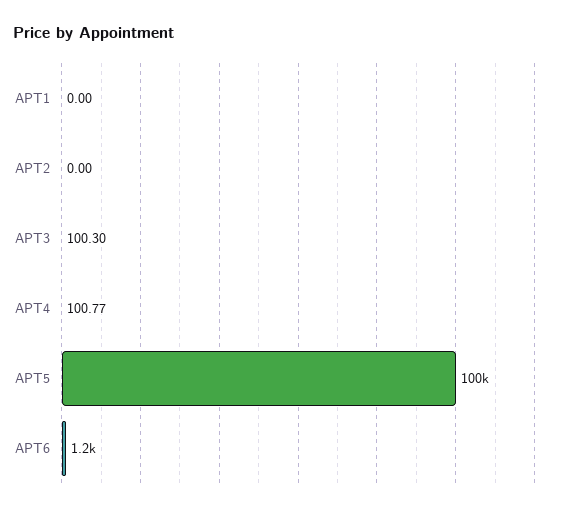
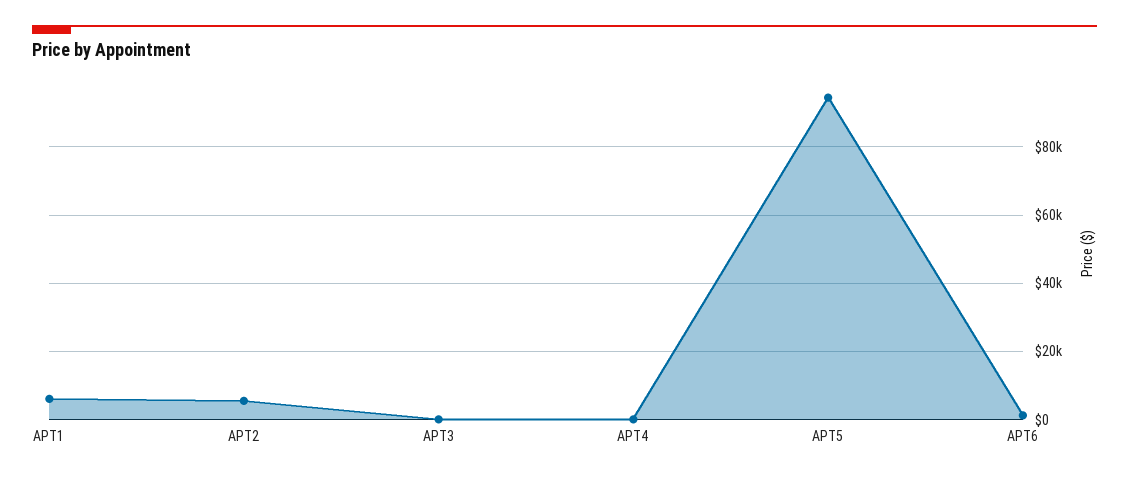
  {
-   "APT1": 0,
+   "APT1": 6000,
-   "APT2": 0,
+   "APT2": 6000,
    "APT3": 100.3,
    "APT4": 100.77,
-   "APT5": 100000,
+   "APT5": 94000,
    "APT6": 1200
  }

